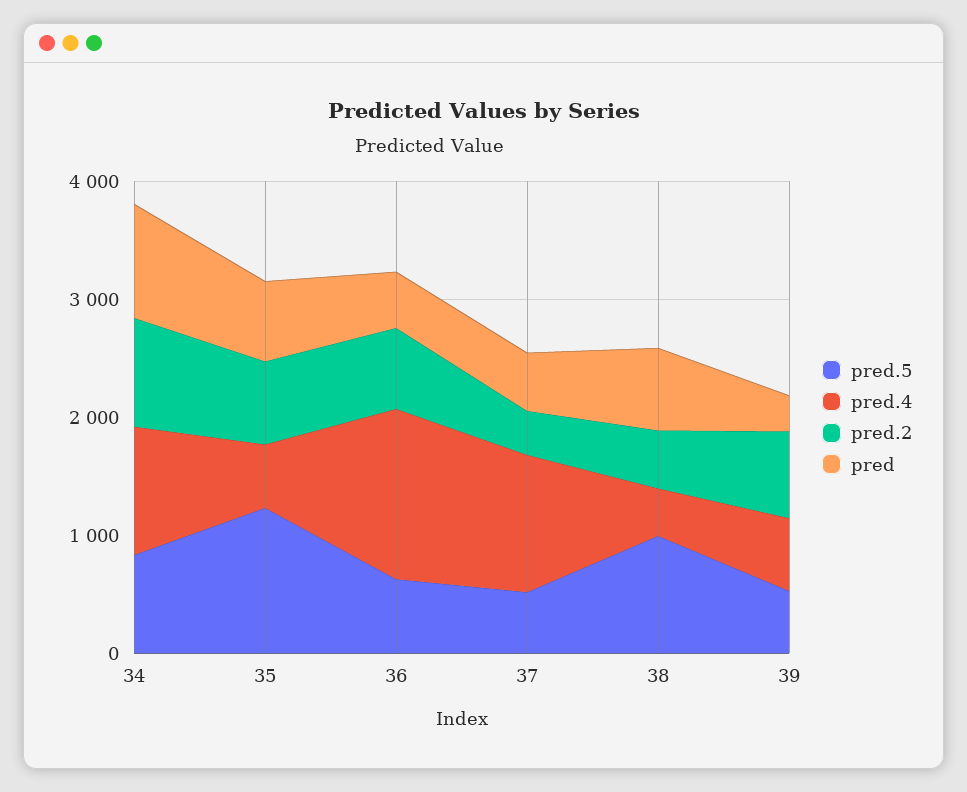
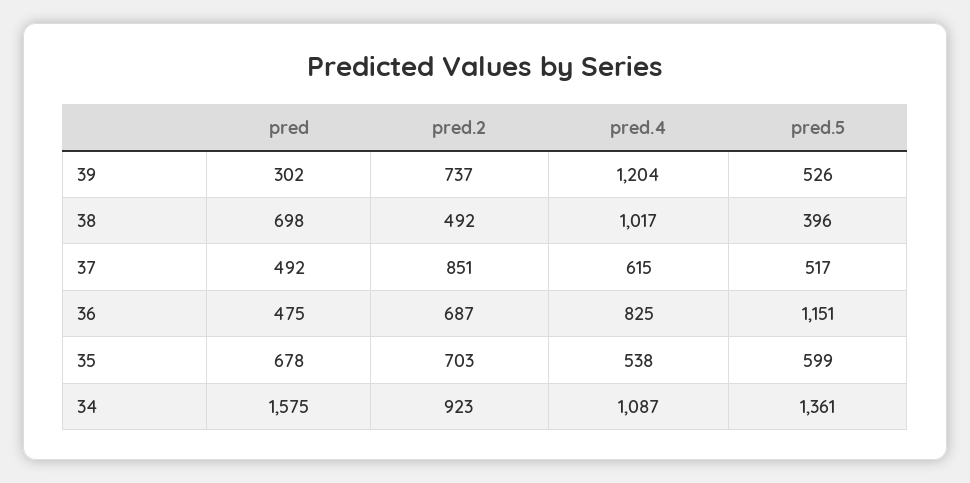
  {
    "pred.5": {
-     "34": 800,
+     "34": 1361,
-     "35": 1200,
+     "35": 599,
-     "36": 600,
+     "36": 1151,
      "37": 517,
-     "38": 1000,
+     "38": 396,
      "39": 526
    },
    "pred.4": {
      "34": 1087,
      "35": 538,
-     "36": 1400,
+     "36": 825,
-     "37": 1200,
+     "37": 615,
-     "38": 400,
+     "38": 1017,
-     "39": 600
+     "39": 1204
    },
    "pred.2": {
      "34": 923,
      "35": 703,
      "36": 687,
-     "37": 400,
+     "37": 851,
      "38": 492,
      "39": 737
    },
    "pred": {
-     "34": 1000,
+     "34": 1575,
      "35": 678,
      "36": 475,
      "37": 492,
      "38": 698,
      "39": 302
    }
  }

